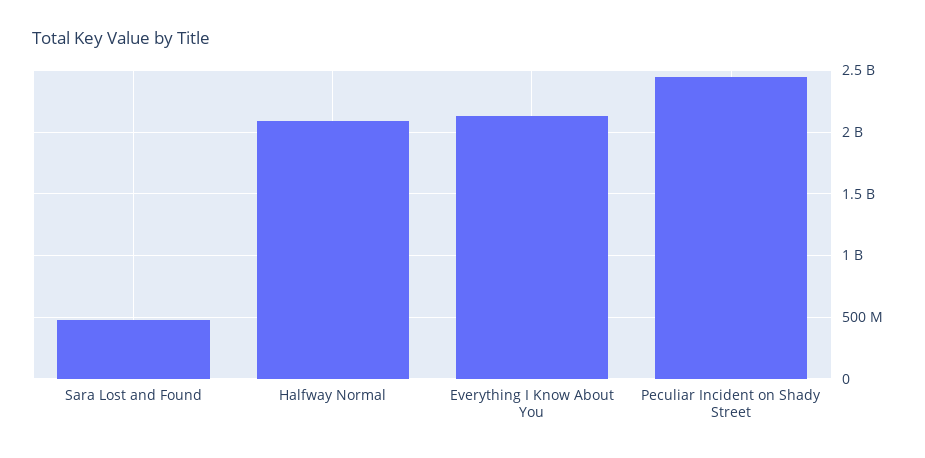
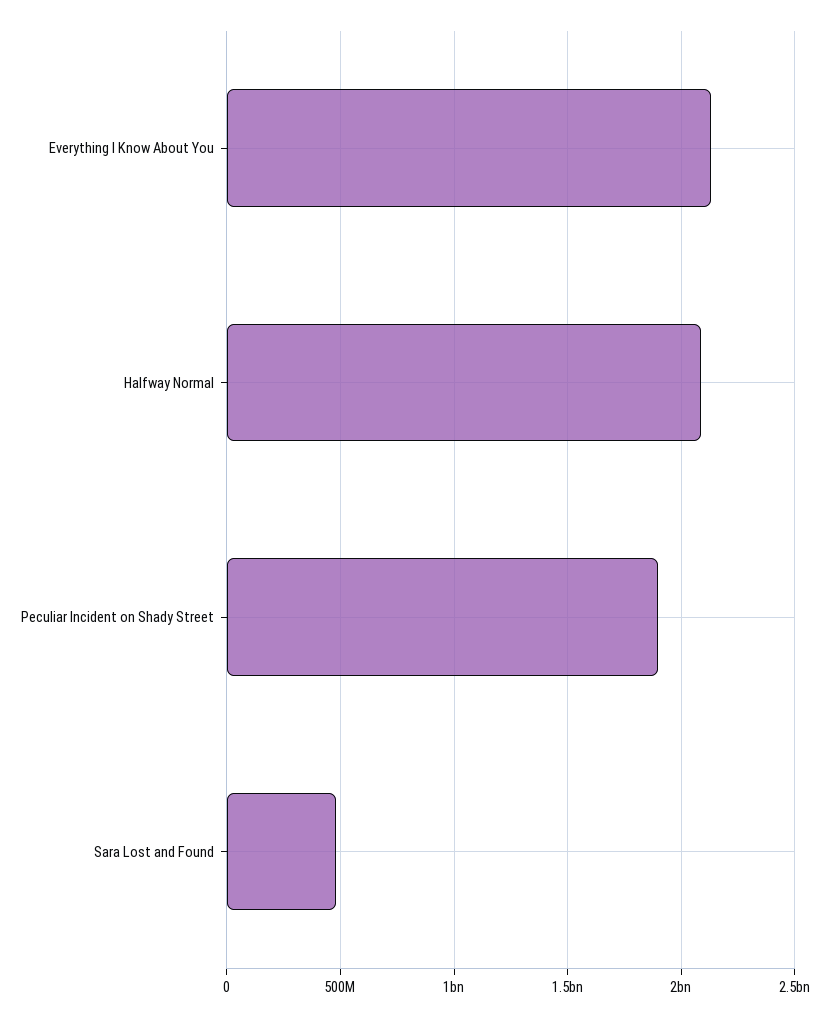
  {
    "Sara Lost and Found": 500000000,
    "Halfway Normal": 2100000000,
    "Everything I Know About You": 2150000000,
-   "Peculiar Incident on Shady Street": 2450000000
+   "Peculiar Incident on Shady Street": 1900000000
  }

